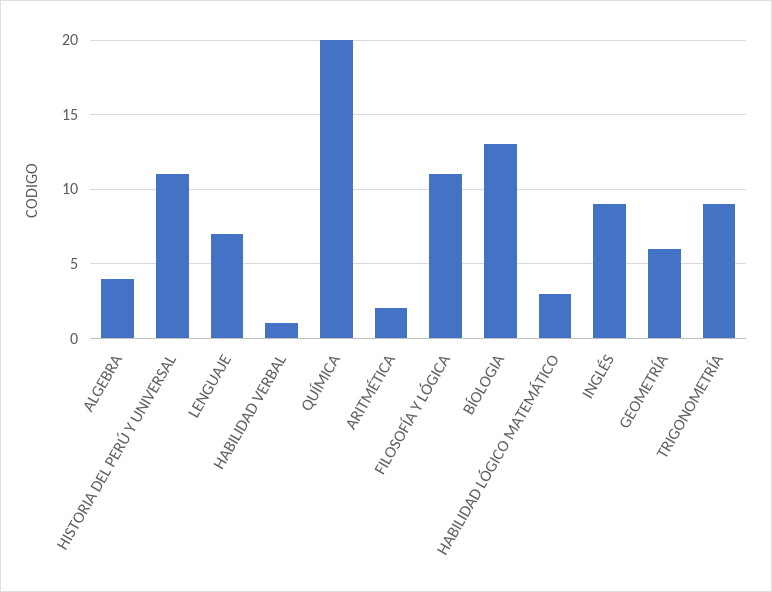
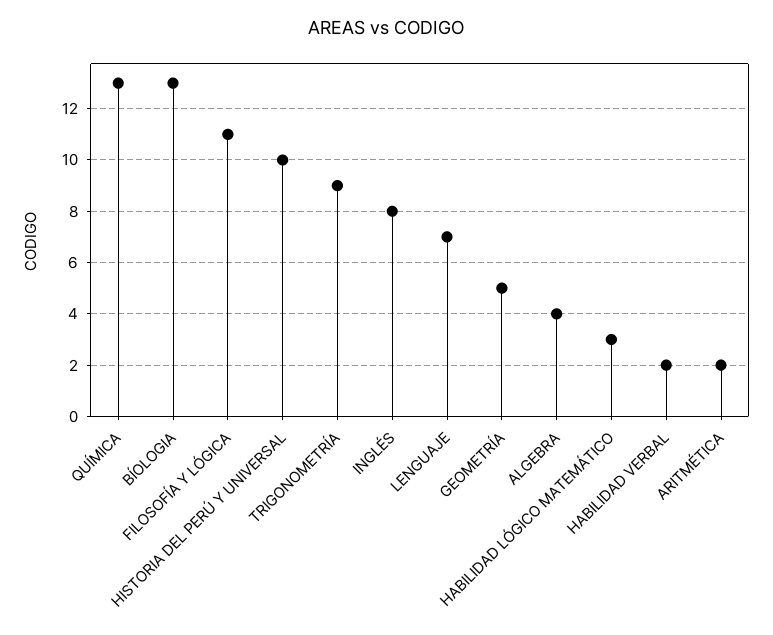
  {
    "ALGEBRA": 4,
-   "HISTORIA DEL PERÚ Y UNIVERSAL": 11,
+   "HISTORIA DEL PERÚ Y UNIVERSAL": 10,
    "LENGUAJE": 7,
-   "HABILIDAD VERBAL": 1,
+   "HABILIDAD VERBAL": 2,
-   "QUÍMICA": 20,
+   "QUÍMICA": 13,
    "ARITMÉTICA": 2,
    "FILOSOFÍA Y LÓGICA": 11,
    "BÍOLOGIA": 13,
    "HABILIDAD LÓGICO MATEMÁTICO": 3,
-   "INGLÉS": 9,
+   "INGLÉS": 8,
-   "GEOMETRÍA": 6,
+   "GEOMETRÍA": 5,
    "TRIGONOMETRÍA": 9
  }

